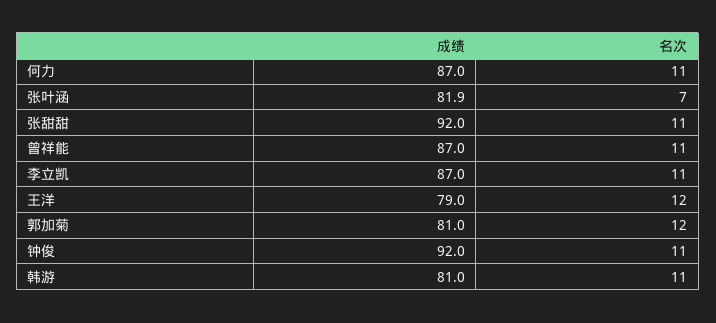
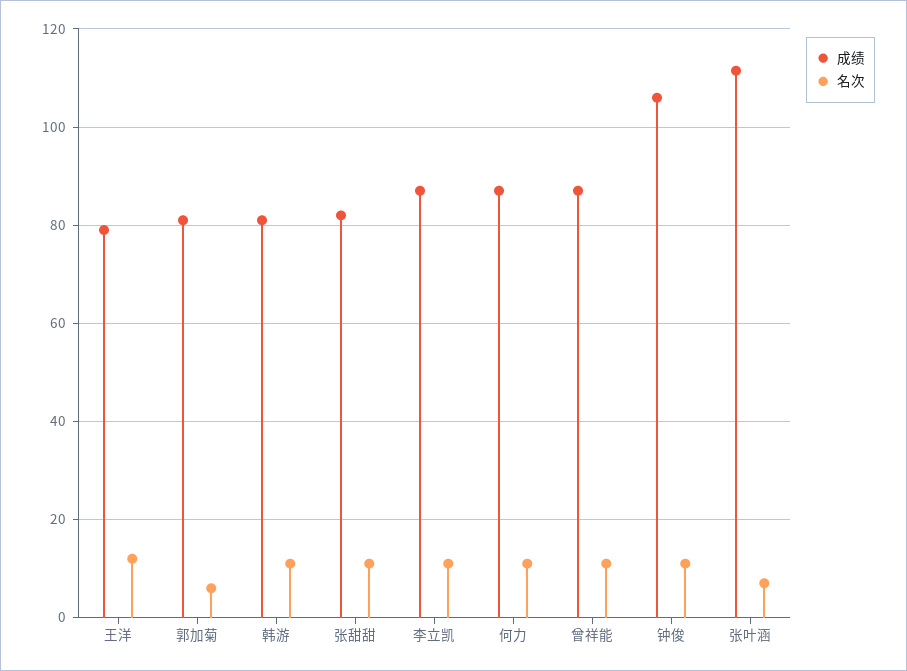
  {
    "成绩": {
      "何力": 87,
-     "张叶涵": 81.9,
+     "张叶涵": 112,
-     "张甜甜": 92,
+     "张甜甜": 82,
      "曾祥能": 87,
      "李立凯": 87,
      "王洋": 79,
      "郭加菊": 81,
-     "钟俊": 92,
+     "钟俊": 106,
      "韩游": 81
    },
    "名次": {
      "何力": 11,
      "张叶涵": 7,
      "张甜甜": 11,
      "曾祥能": 11,
      "李立凯": 11,
      "王洋": 12,
-     "郭加菊": 12,
+     "郭加菊": 6,
      "钟俊": 11,
      "韩游": 11
    }
  }

